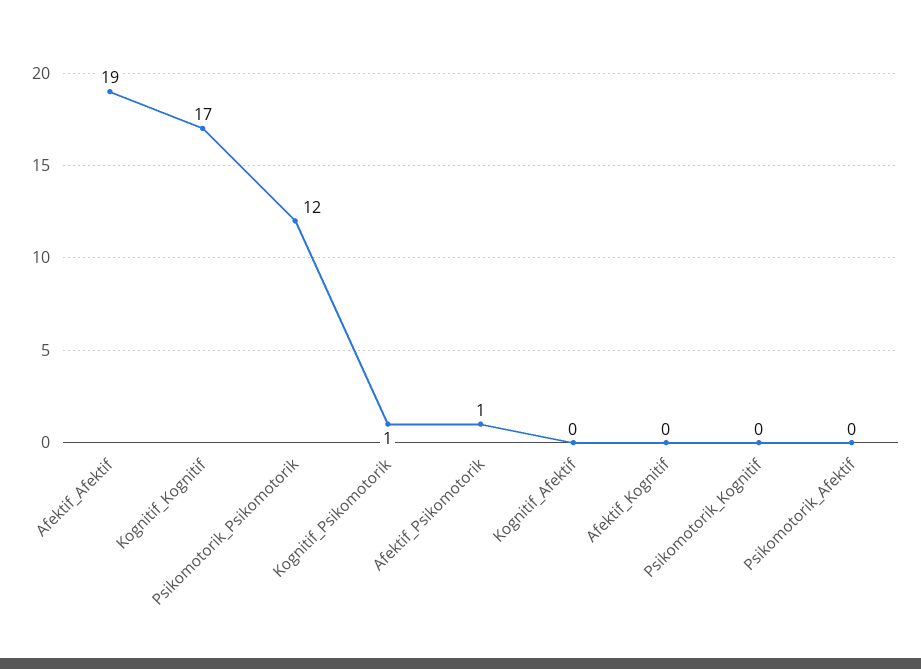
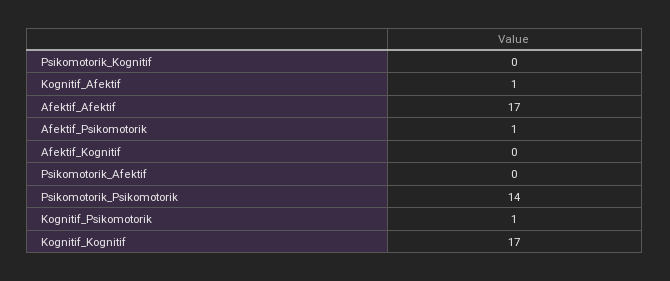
  {
-   "Afektif_Afektif": 19,
+   "Afektif_Afektif": 17,
    "Kognitif_Kognitif": 17,
-   "Psikomotorik_Psikomotorik": 12,
+   "Psikomotorik_Psikomotorik": 14,
    "Kognitif_Psikomotorik": 1,
    "Afektif_Psikomotorik": 1,
-   "Kognitif_Afektif": 0,
+   "Kognitif_Afektif": 1,
    "Afektif_Kognitif": 0,
    "Psikomotorik_Kognitif": 0,
    "Psikomotorik_Afektif": 0
  }

